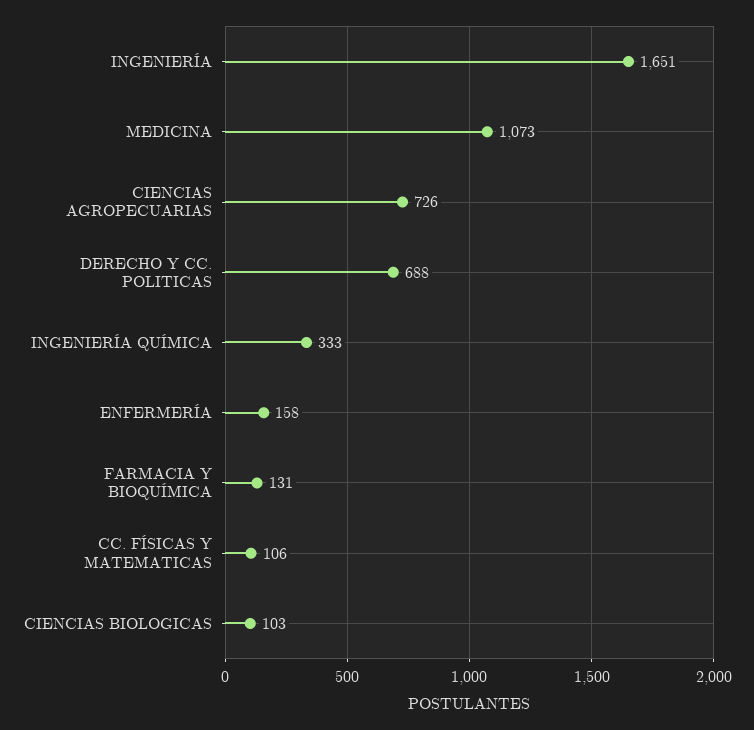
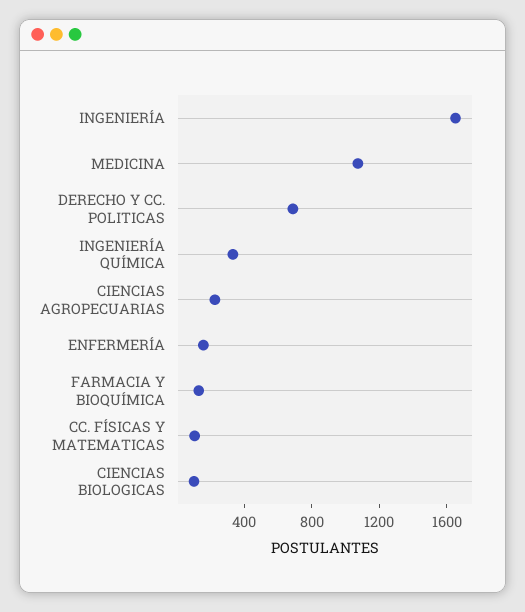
  {
    "INGENIERÍA": 1651,
    "MEDICINA": 1073,
-   "CIENCIAS AGROPECUARIAS": 726,
+   "CIENCIAS AGROPECUARIAS": 200,
    "DERECHO Y CC. POLITICAS": 688,
    "INGENIERÍA QUÍMICA": 333,
    "ENFERMERÍA": 158,
    "FARMACIA Y BIOQUÍMICA": 131,
    "CC. FÍSICAS Y MATEMATICAS": 106,
    "CIENCIAS BIOLOGICAS": 103
  }

